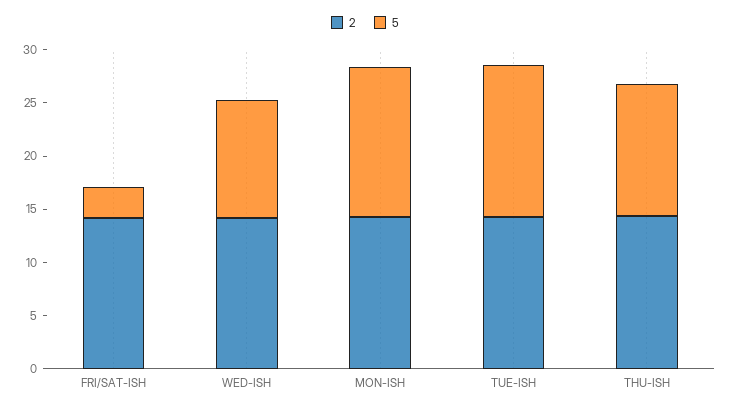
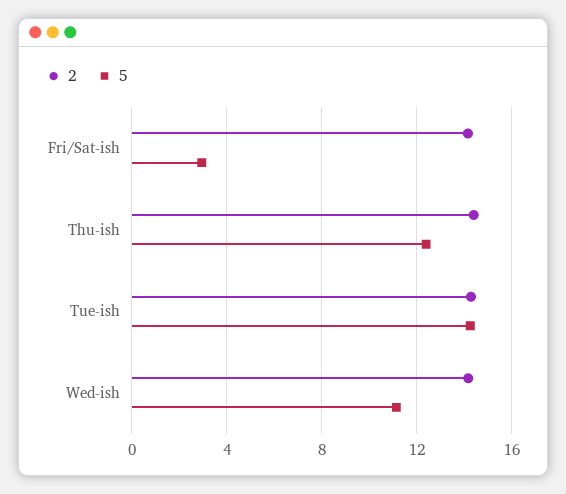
  {
    "2": {
      "FRI/SAT-ISH": 14,
      "WED-ISH": 14,
-     "MON-ISH": 14,
      "TUE-ISH": 14.5,
      "THU-ISH": 14.5
    },
    "5": {
      "FRI/SAT-ISH": 3,
      "WED-ISH": 11,
-     "MON-ISH": 14,
      "TUE-ISH": 14.5,
      "THU-ISH": 12.5
    }
  }

